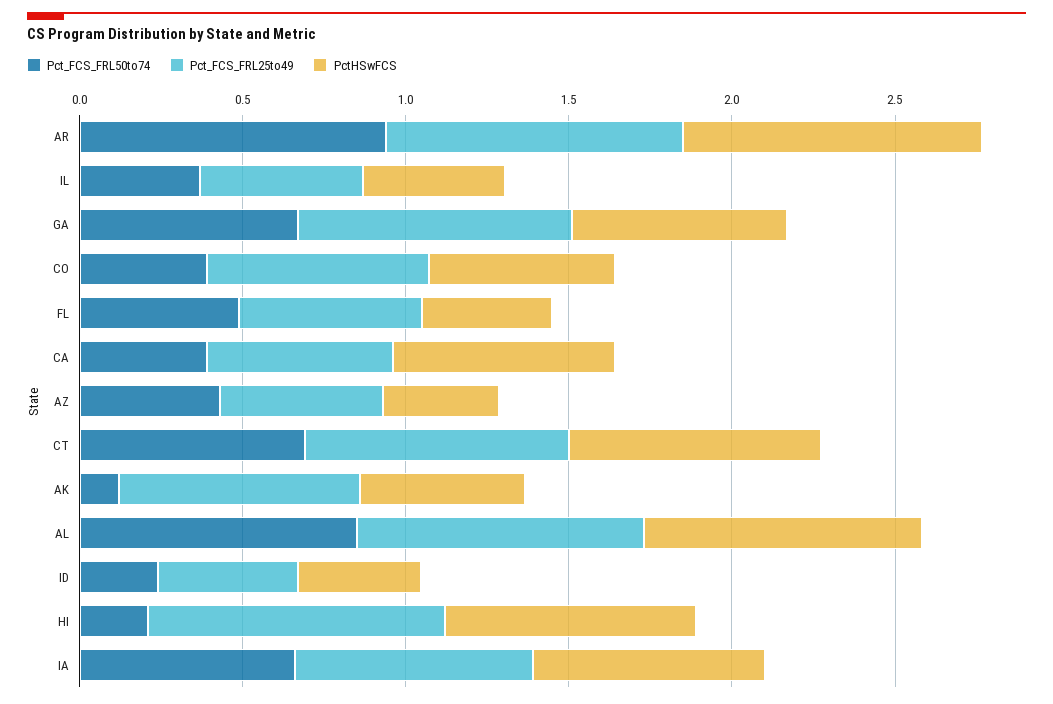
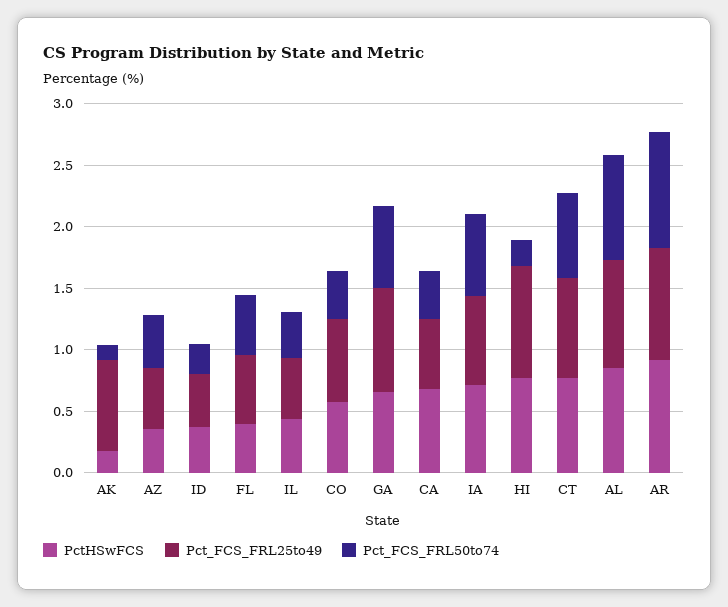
  {
    "Pct_FCS_FRL50to74": {
      "AR": 0.9,
      "IL": 0.4,
      "GA": 0.7,
      "CO": 0.4,
      "FL": 0.5,
      "CA": 0.4,
      "AZ": 0.4,
      "CT": 0.7,
      "AK": 0.1,
      "AL": 0.9,
      "ID": 0.2,
      "HI": 0.2,
      "IA": 0.7
    },
    "Pct_FCS_FRL25to49": {
      "AR": 0.9,
      "IL": 0.5,
      "GA": 0.8,
      "CO": 0.7,
      "FL": 0.6,
      "CA": 0.6,
      "AZ": 0.5,
      "CT": 0.8,
      "AK": 0.7,
      "AL": 0.9,
      "ID": 0.4,
      "HI": 0.9,
      "IA": 0.7
    },
    "PctHSwFCS": {
      "AR": 0.9,
      "IL": 0.4,
      "GA": 0.7,
      "CO": 0.6,
      "FL": 0.4,
      "CA": 0.7,
      "AZ": 0.4,
      "CT": 0.8,
-     "AK": 0.5,
+     "AK": 0.2,
      "AL": 0.9,
      "ID": 0.4,
      "HI": 0.8,
      "IA": 0.7
    }
  }

